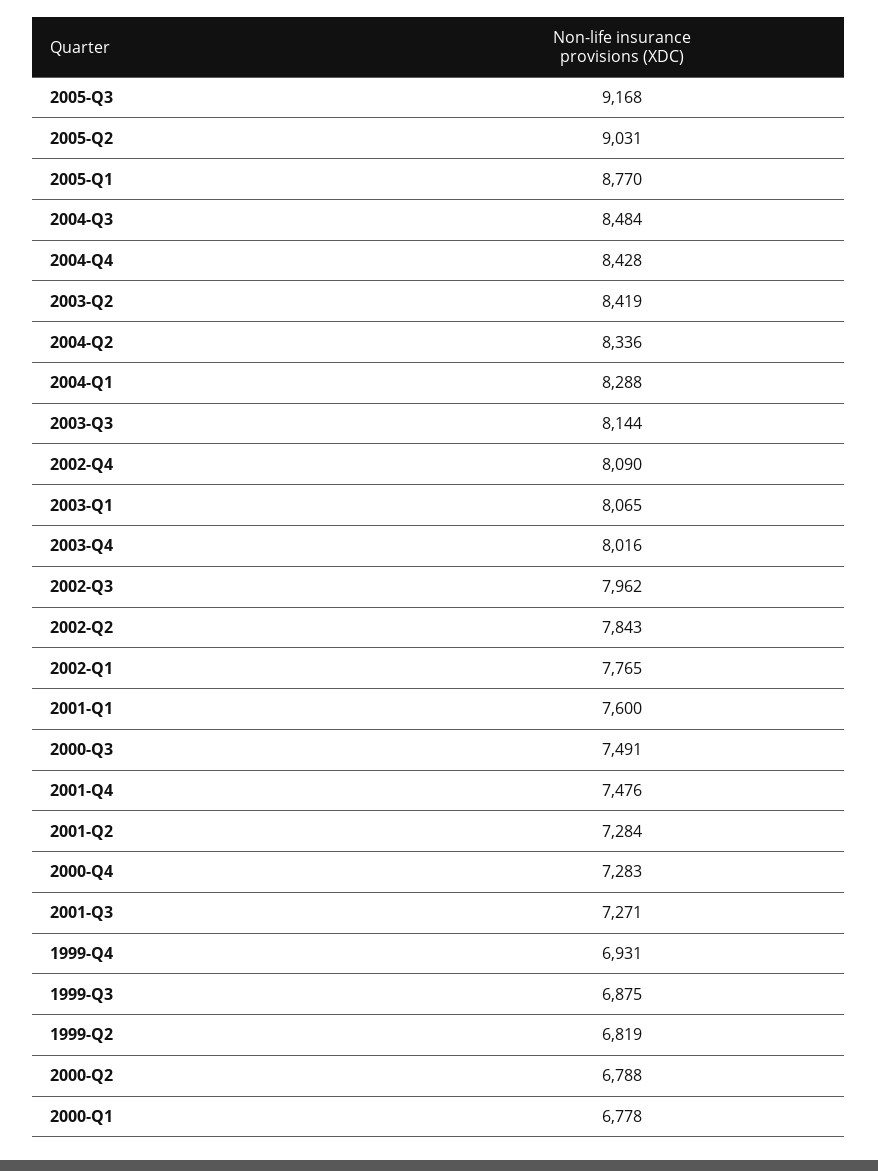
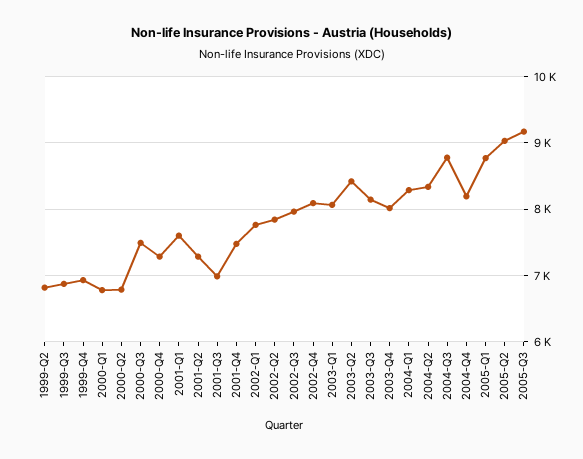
  {
    "2005-Q3": 9168,
    "2005-Q2": 9031,
    "2005-Q1": 8770,
-   "2004-Q3": 8484,
+   "2004-Q3": 8800,
-   "2004-Q4": 8428,
+   "2004-Q4": 8200,
    "2003-Q2": 8419,
    "2004-Q2": 8336,
    "2004-Q1": 8288,
    "2003-Q3": 8144,
    "2002-Q4": 8090,
    "2003-Q1": 8065,
    "2003-Q4": 8016,
    "2002-Q3": 7962,
    "2002-Q2": 7843,
    "2002-Q1": 7765,
    "2001-Q1": 7600,
    "2000-Q3": 7491,
    "2001-Q4": 7476,
    "2001-Q2": 7284,
    "2000-Q4": 7283,
-   "2001-Q3": 7271,
+   "2001-Q3": 7000,
    "1999-Q4": 6931,
    "1999-Q3": 6875,
    "1999-Q2": 6819,
    "2000-Q2": 6788,
    "2000-Q1": 6778
  }

